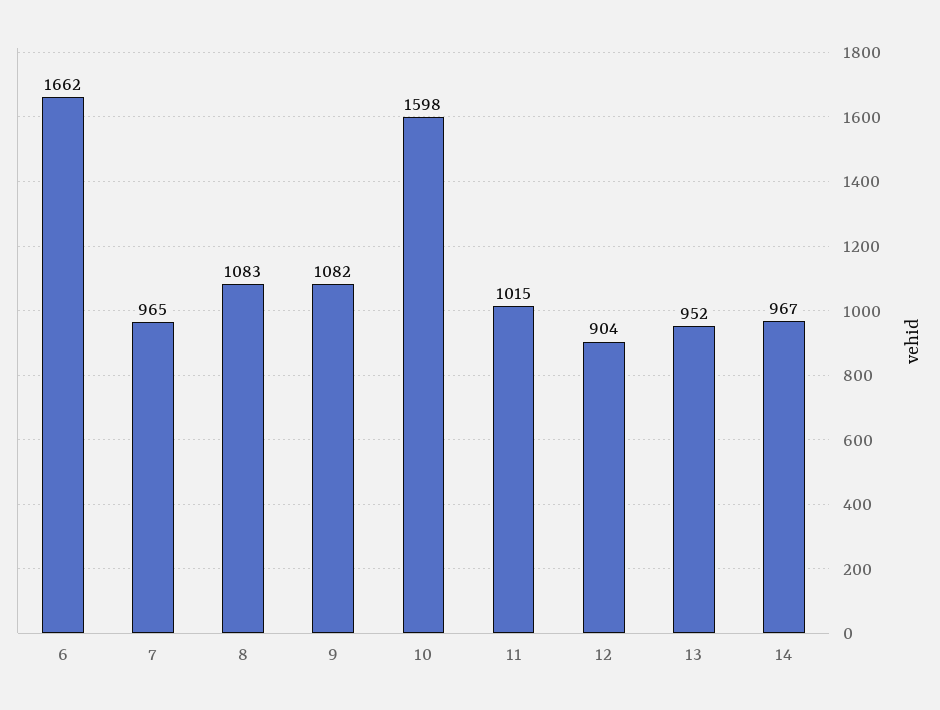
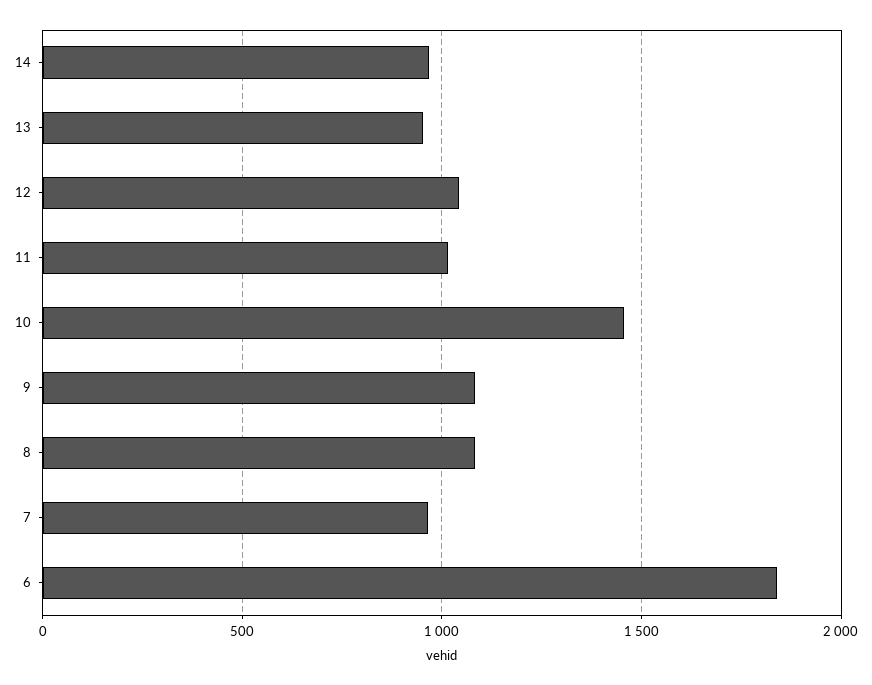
  {
-   "6": 1662,
+   "6": 1850,
    "7": 965,
    "8": 1083,
    "9": 1082,
-   "10": 1598,
+   "10": 1450,
    "11": 1015,
-   "12": 904,
+   "12": 1050,
    "13": 952,
    "14": 967
  }

